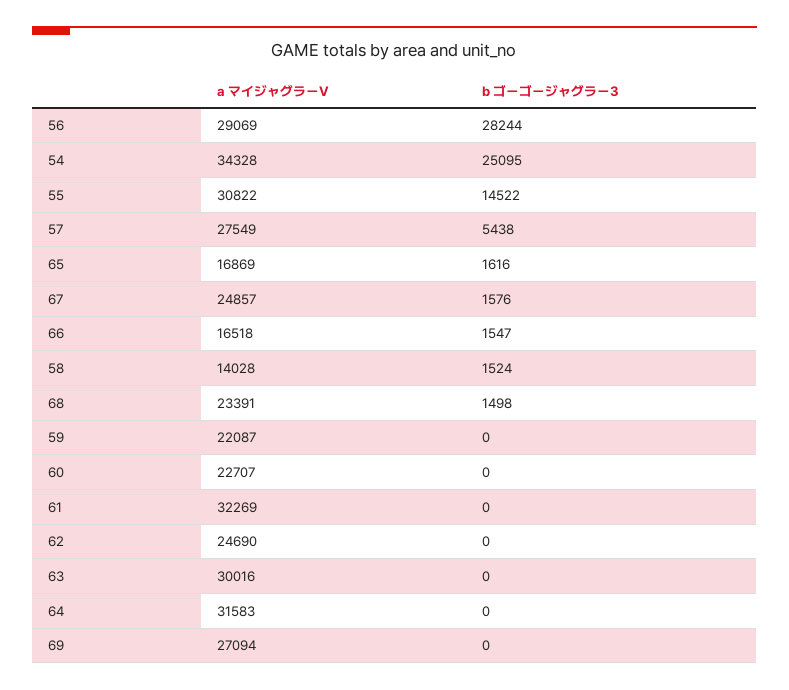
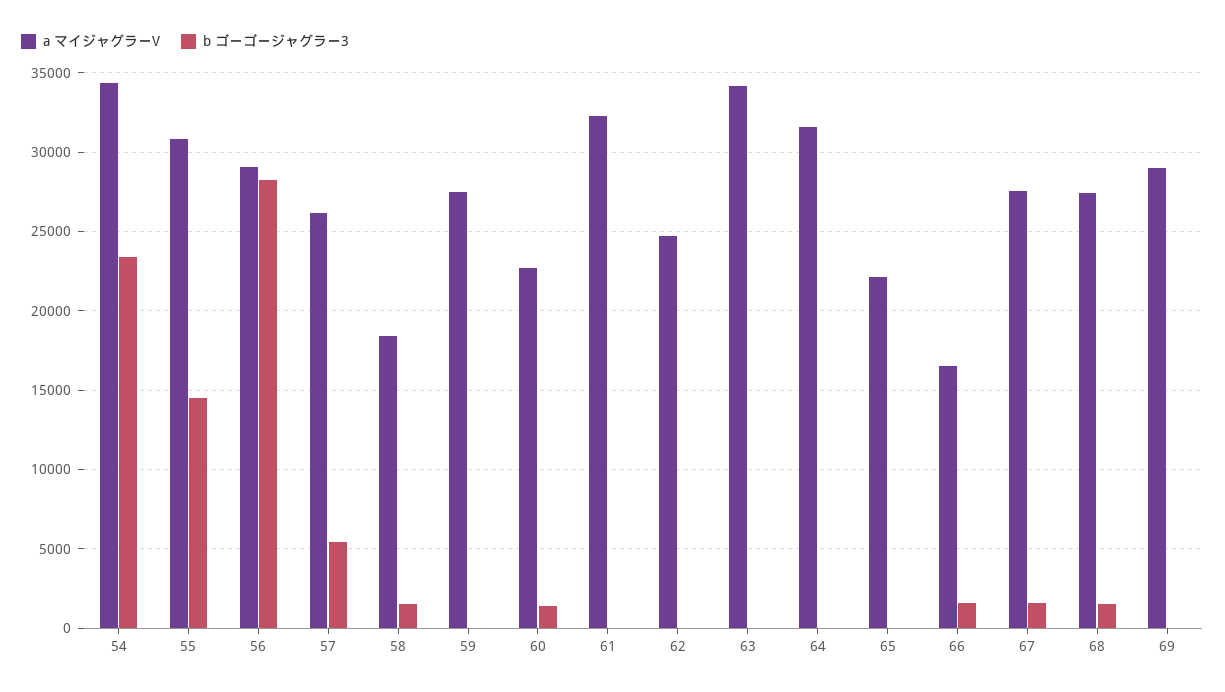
  {
    "a マイジャグラーV": {
      "56": 29069,
      "54": 34328,
      "55": 30822,
-     "57": 27549,
+     "57": 26000,
-     "65": 16869,
+     "65": 22000,
-     "67": 24857,
+     "67": 27500,
      "66": 16518,
-     "58": 14028,
+     "58": 18500,
-     "68": 23391,
+     "68": 27500,
-     "59": 22087,
+     "59": 27500,
      "60": 22707,
      "61": 32269,
      "62": 24690,
-     "63": 30016,
+     "63": 34000,
      "64": 31583,
-     "69": 27094
+     "69": 29000
    },
    "b ゴーゴージャグラー3": {
      "56": 28244,
-     "54": 25095,
+     "54": 23500,
      "55": 14522,
      "57": 5438,
-     "65": 1616,
+     "65": 0,
      "67": 1576,
      "66": 1547,
      "58": 1524,
      "68": 1498,
      "59": 0,
-     "60": 0,
+     "60": 1500,
      "61": 0,
      "62": 0,
      "63": 0,
      "64": 0,
      "69": 0
    }
  }

